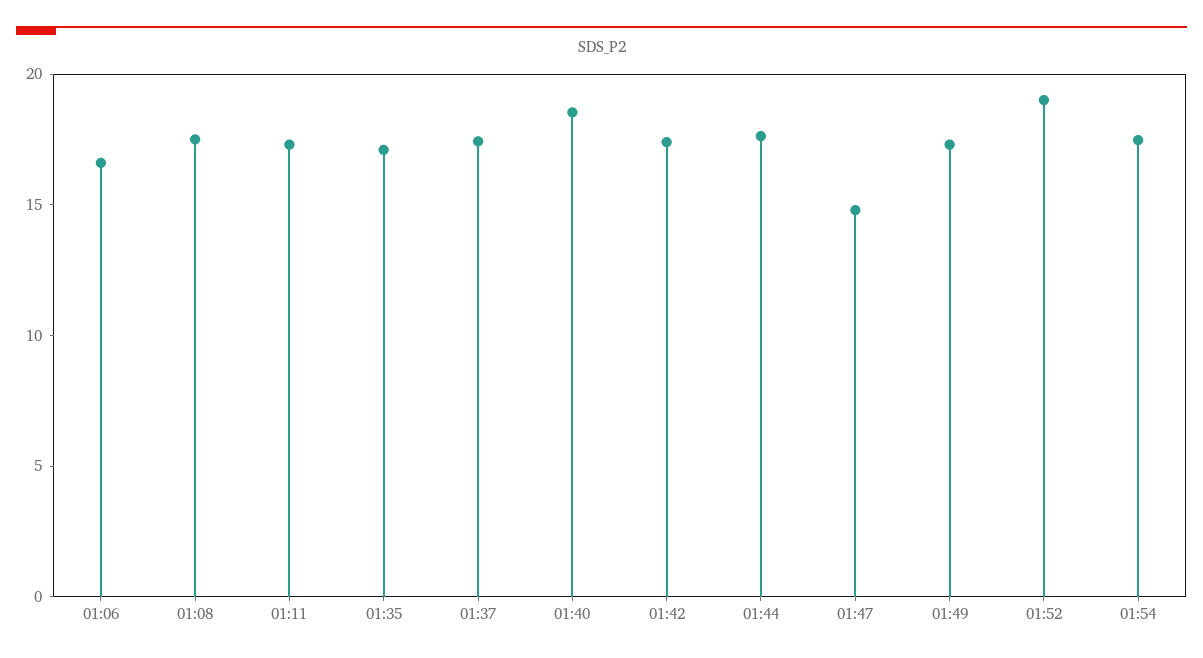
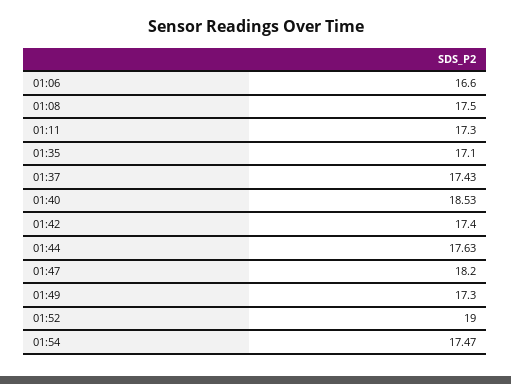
  {
    "01:06": 16.6,
    "01:08": 17.5,
    "01:11": 17.3,
    "01:35": 17.1,
    "01:37": 17.43,
    "01:40": 18.53,
    "01:42": 17.4,
    "01:44": 17.63,
-   "01:47": 15,
+   "01:47": 18.2,
    "01:49": 17.3,
    "01:52": 19,
    "01:54": 17.47
  }

